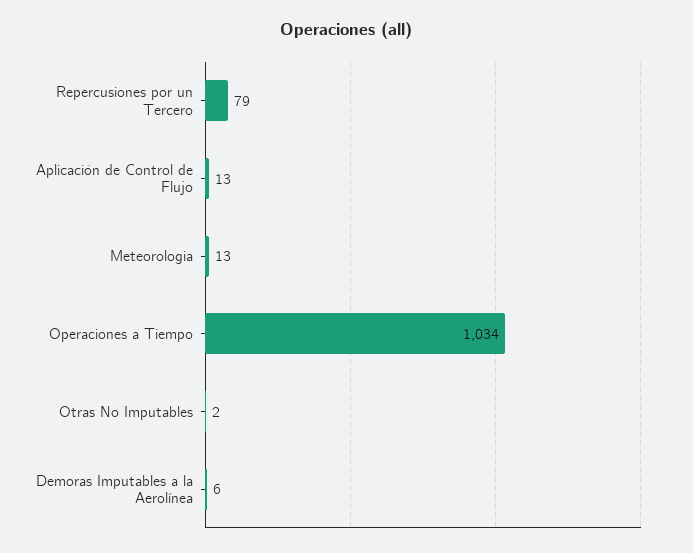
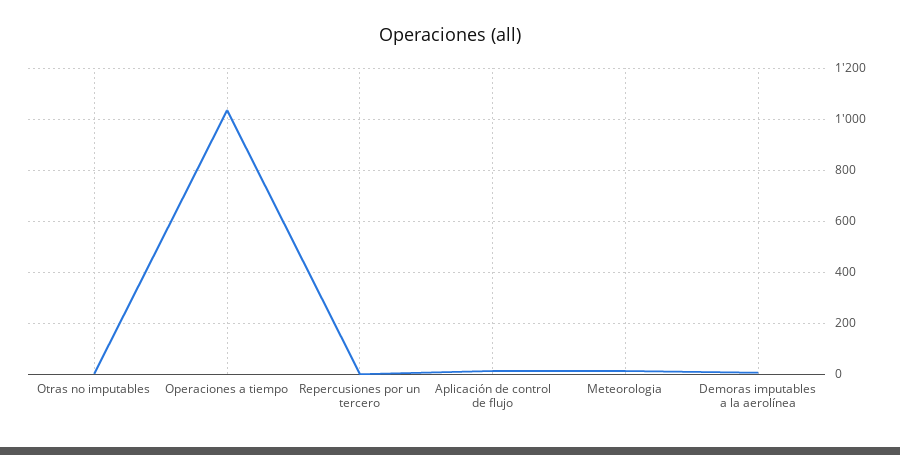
  {
-   "Repercusiones por un Tercero": 79,
+   "Repercusiones por un Tercero": 0,
    "Aplicación de Control de Flujo": 13,
    "Meteorologia": 13,
    "Operaciones a Tiempo": 1034,
    "Otras No Imputables": 2,
    "Demoras Imputables a la Aerolínea": 6
  }

